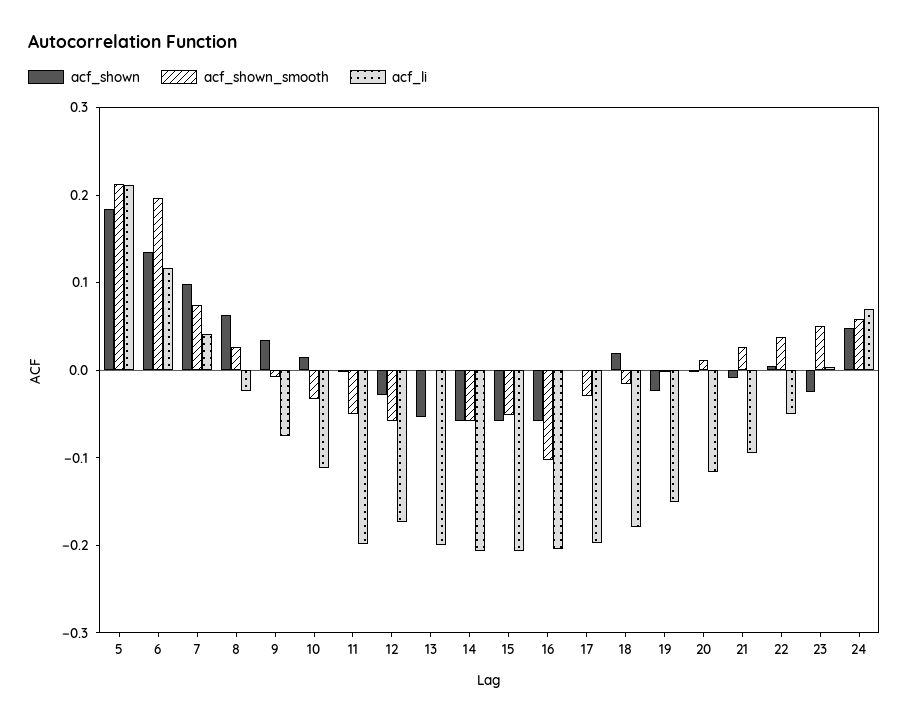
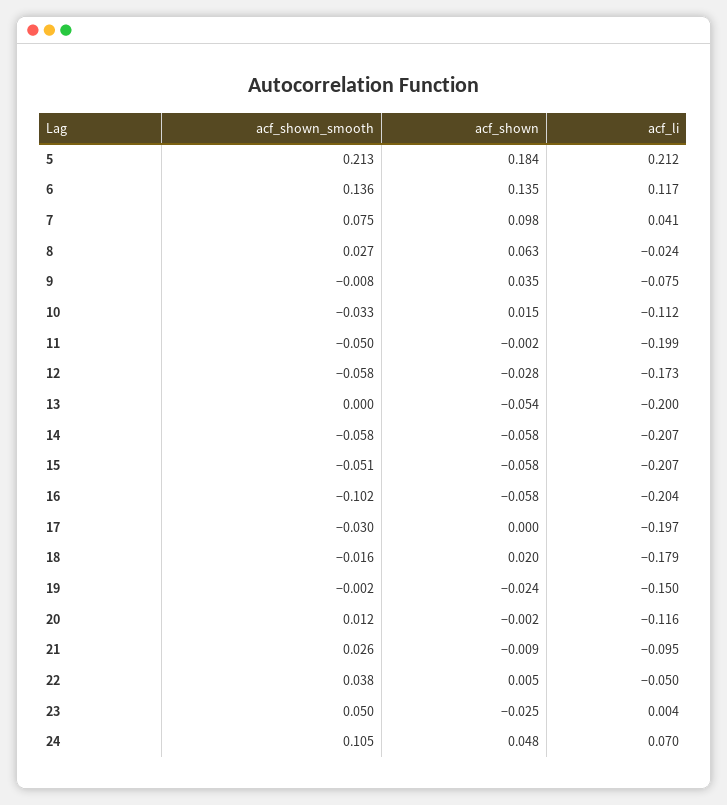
  {
    "acf_shown": {
      "5": 0.184,
      "6": 0.135,
      "7": 0.098,
      "8": 0.063,
      "9": 0.035,
      "10": 0.015,
      "11": -0.002,
      "12": -0.028,
      "13": -0.054,
      "14": -0.058,
      "15": -0.058,
      "16": -0.058,
      "17": 0,
      "18": 0.02,
      "19": -0.024,
      "20": -0.002,
      "21": -0.009,
      "22": 0.005,
      "23": -0.025,
      "24": 0.048
    },
    "acf_shown_smooth": {
      "5": 0.213,
-     "6": 0.2,
+     "6": 0.136,
      "7": 0.075,
      "8": 0.027,
      "9": -0.008,
      "10": -0.033,
      "11": -0.05,
      "12": -0.058,
      "13": 0,
      "14": -0.058,
      "15": -0.051,
      "16": -0.102,
      "17": -0.03,
      "18": -0.016,
      "19": -0.002,
      "20": 0.012,
      "21": 0.026,
      "22": 0.038,
      "23": 0.05,
-     "24": 0.06
+     "24": 0.105
    },
    "acf_li": {
      "5": 0.212,
      "6": 0.117,
      "7": 0.041,
      "8": -0.024,
      "9": -0.075,
      "10": -0.112,
      "11": -0.199,
      "12": -0.173,
      "13": -0.2,
      "14": -0.207,
      "15": -0.207,
      "16": -0.204,
      "17": -0.197,
      "18": -0.179,
      "19": -0.15,
      "20": -0.116,
      "21": -0.095,
      "22": -0.05,
      "23": 0.004,
      "24": 0.07
    }
  }

